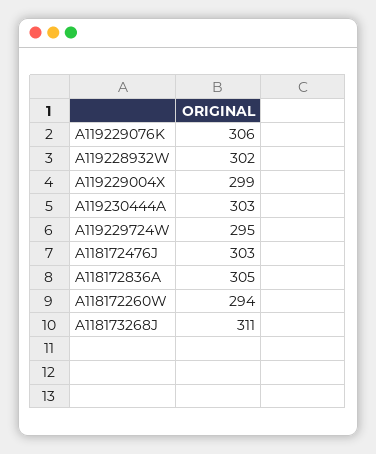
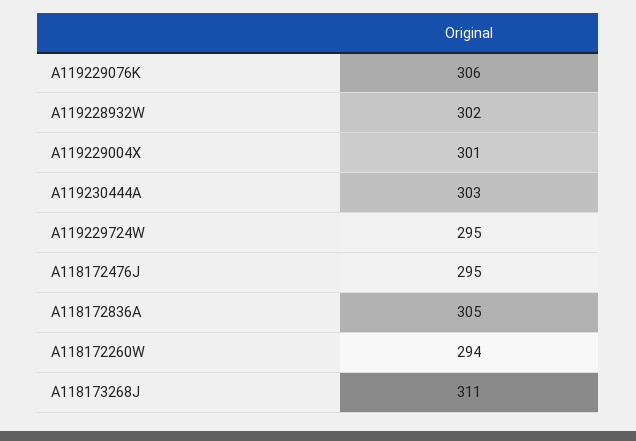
  {
    "A119229076K": 306,
    "A119228932W": 302,
-   "A119229004X": 299,
+   "A119229004X": 301,
    "A119230444A": 303,
    "A119229724W": 295,
-   "A118172476J": 303,
+   "A118172476J": 295,
    "A118172836A": 305,
    "A118172260W": 294,
    "A118173268J": 311
  }

